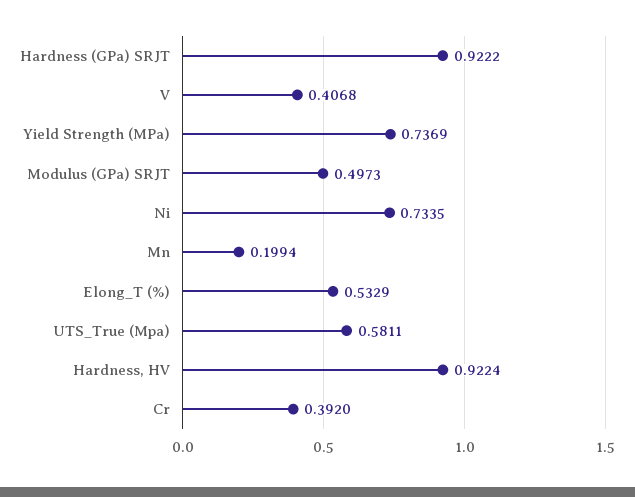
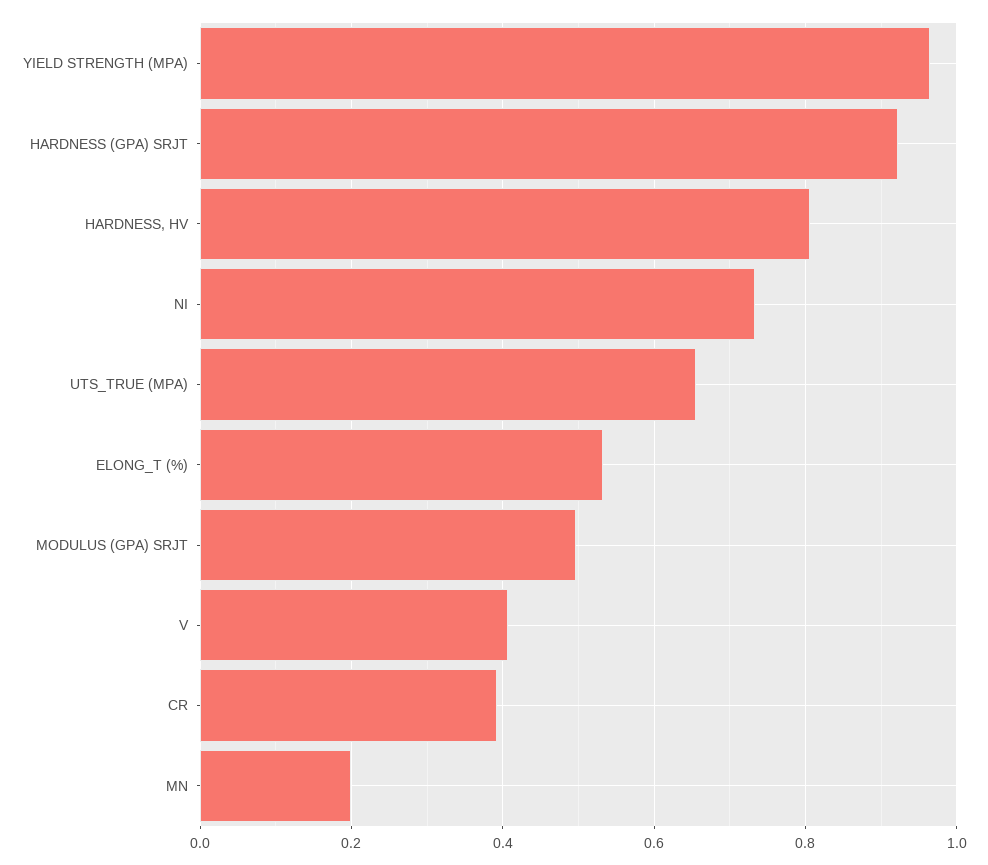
  {
    "Hardness (GPa) SRJT": 0.9222,
    "V": 0.4068,
-   "Yield Strength (MPa)": 0.7369,
+   "Yield Strength (MPa)": 0.96,
    "Modulus (GPa) SRJT": 0.4973,
    "Ni": 0.7335,
    "Mn": 0.1994,
    "Elong_T (%)": 0.5329,
-   "UTS_True (Mpa)": 0.5811,
+   "UTS_True (Mpa)": 0.66,
-   "Hardness, HV": 0.9224,
+   "Hardness, HV": 0.8,
    "Cr": 0.392
  }

